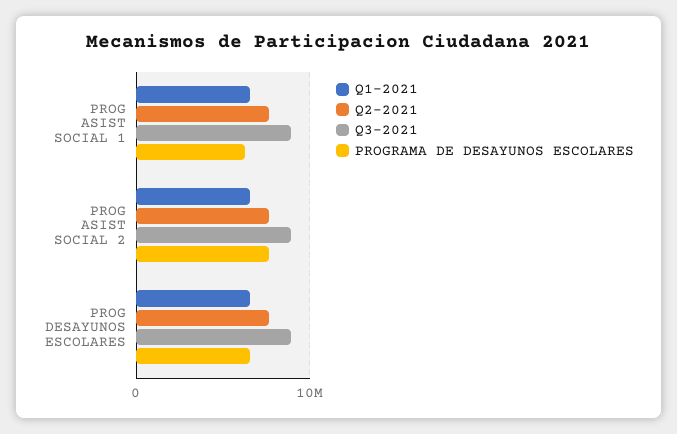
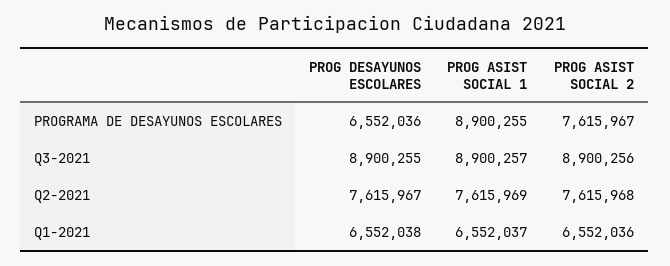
  {
    "Q1-2021": {
      "PROG ASIST SOCIAL 1": 6552037,
      "PROG ASIST SOCIAL 2": 6552036,
      "PROG DESAYUNOS ESCOLARES": 6552038
    },
    "Q2-2021": {
      "PROG ASIST SOCIAL 1": 7615969,
      "PROG ASIST SOCIAL 2": 7615968,
      "PROG DESAYUNOS ESCOLARES": 7615967
    },
    "Q3-2021": {
      "PROG ASIST SOCIAL 1": 8900257,
      "PROG ASIST SOCIAL 2": 8900256,
      "PROG DESAYUNOS ESCOLARES": 8900255
    },
    "PROGRAMA DE DESAYUNOS ESCOLARES": {
-     "PROG ASIST SOCIAL 1": 6000000,
+     "PROG ASIST SOCIAL 1": 8900255,
      "PROG ASIST SOCIAL 2": 7615967,
      "PROG DESAYUNOS ESCOLARES": 6552036
    }
  }

